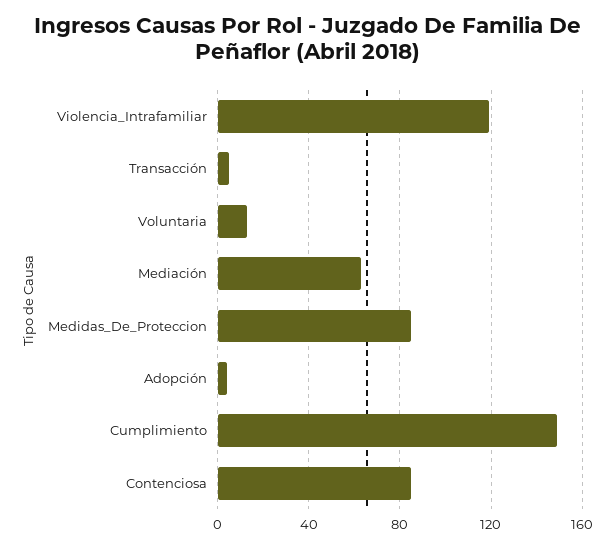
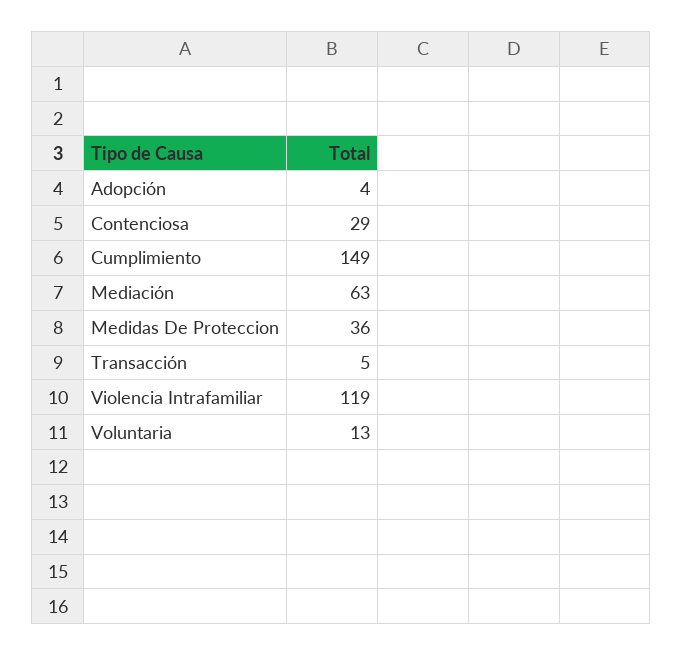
  {
    "Violencia_Intrafamiliar": 119,
    "Transacción": 5,
    "Voluntaria": 13,
    "Mediación": 63,
-   "Medidas_De_Proteccion": 85,
+   "Medidas_De_Proteccion": 36,
    "Adopción": 4,
    "Cumplimiento": 149,
-   "Contenciosa": 85
+   "Contenciosa": 29
  }

